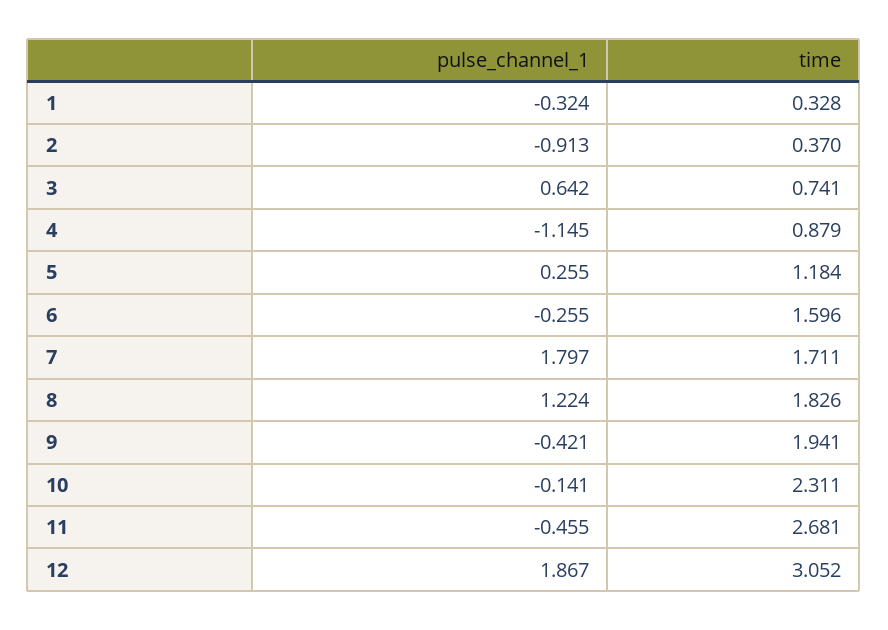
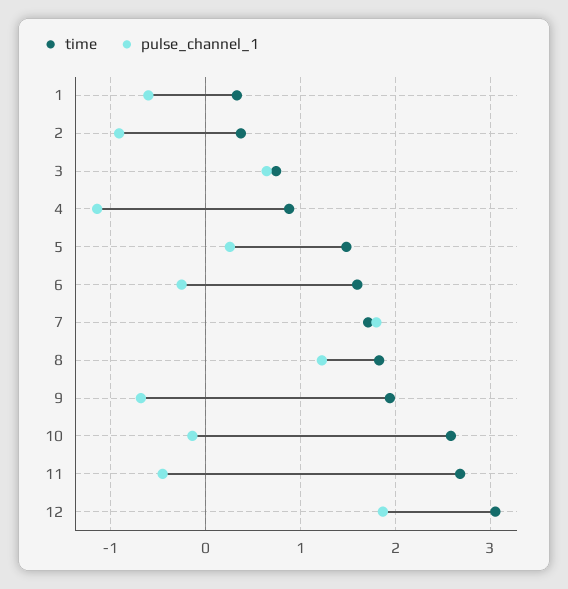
  {
    "pulse_channel_1": {
-     "1": -0.324,
+     "1": -0.6,
      "2": -0.913,
      "3": 0.642,
      "4": -1.145,
      "5": 0.255,
      "6": -0.255,
      "7": 1.797,
      "8": 1.224,
-     "9": -0.421,
+     "9": -0.7,
      "10": -0.141,
      "11": -0.455,
      "12": 1.867
    },
    "time": {
      "1": 0.328,
      "2": 0.37,
      "3": 0.741,
      "4": 0.879,
-     "5": 1.184,
+     "5": 1.5,
      "6": 1.596,
      "7": 1.711,
      "8": 1.826,
      "9": 1.941,
-     "10": 2.311,
+     "10": 2.6,
      "11": 2.681,
      "12": 3.052
    }
  }

